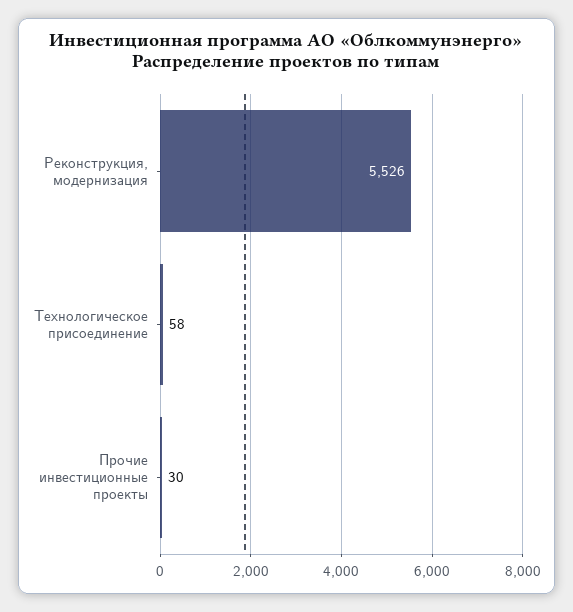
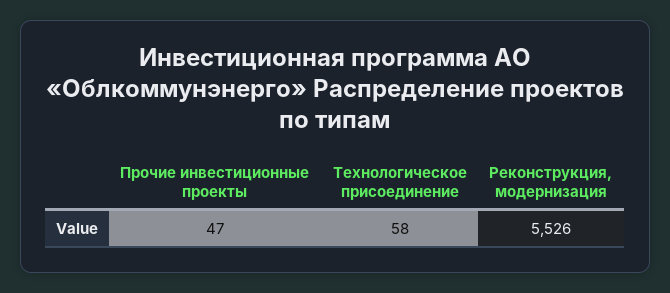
  {
    "Реконструкция, модернизация": 5526,
    "Технологическое присоединение": 58,
-   "Прочие инвестиционные проекты": 30
+   "Прочие инвестиционные проекты": 47
  }

